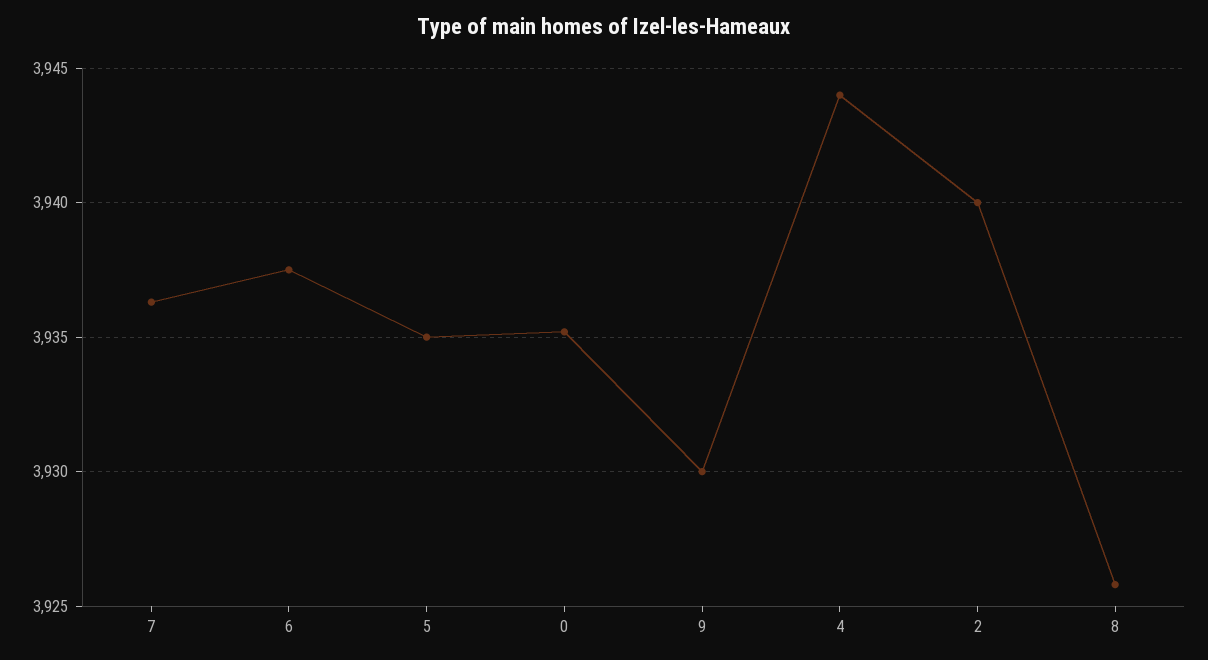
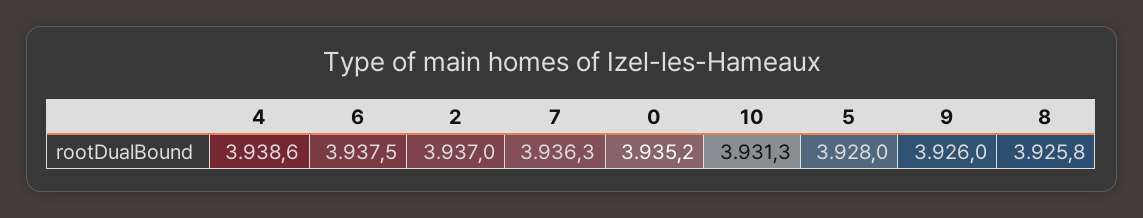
  {
    "7": 3936.3,
    "6": 3937.5,
-   "5": 3935,
+   "5": 3928,
    "0": 3935.2,
-   "9": 3930,
+   "9": 3926,
-   "4": 3944,
+   "4": 3938.6,
-   "2": 3940,
+   "2": 3937,
-   "8": 3925.8
+   "8": 3925.8,
+   "10": 3931.3
  }

